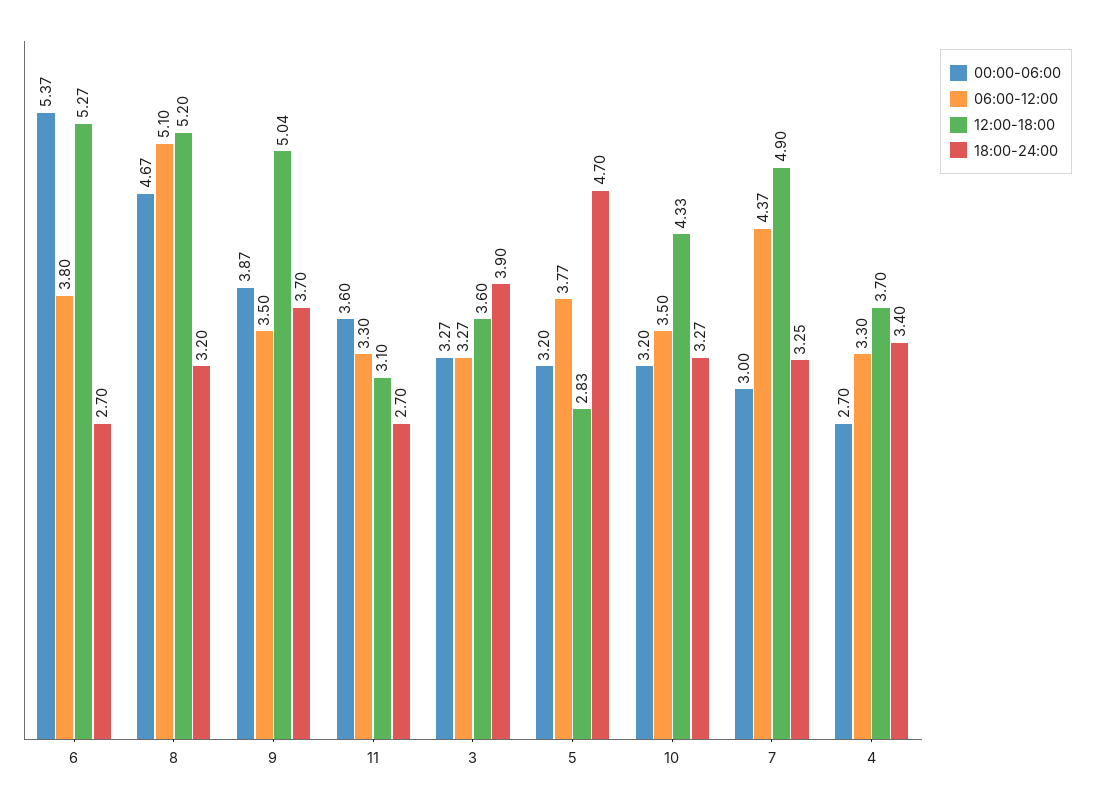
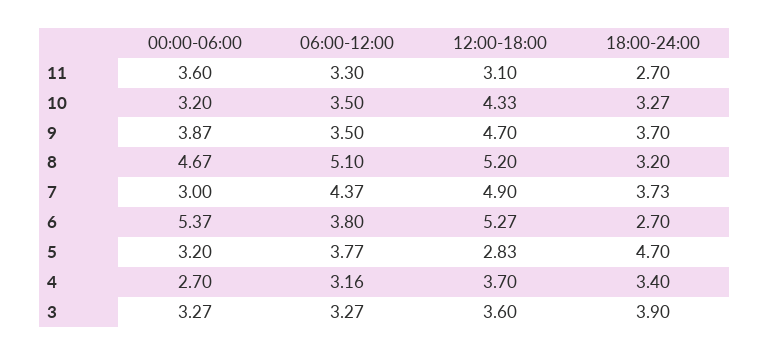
  {
    "00:00-06:00": {
      "6": 5.37,
      "8": 4.67,
      "9": 3.87,
      "11": 3.6,
      "3": 3.27,
      "5": 3.2,
      "10": 3.2,
      "7": 3,
      "4": 2.7
    },
    "06:00-12:00": {
      "6": 3.8,
      "8": 5.1,
      "9": 3.5,
      "11": 3.3,
      "3": 3.27,
      "5": 3.77,
      "10": 3.5,
      "7": 4.37,
-     "4": 3.3
+     "4": 3.16
    },
    "12:00-18:00": {
      "6": 5.27,
      "8": 5.2,
-     "9": 5.04,
+     "9": 4.7,
      "11": 3.1,
      "3": 3.6,
      "5": 2.83,
      "10": 4.33,
      "7": 4.9,
      "4": 3.7
    },
    "18:00-24:00": {
      "6": 2.7,
      "8": 3.2,
      "9": 3.7,
      "11": 2.7,
      "3": 3.9,
      "5": 4.7,
      "10": 3.27,
-     "7": 3.25,
+     "7": 3.73,
      "4": 3.4
    }
  }

